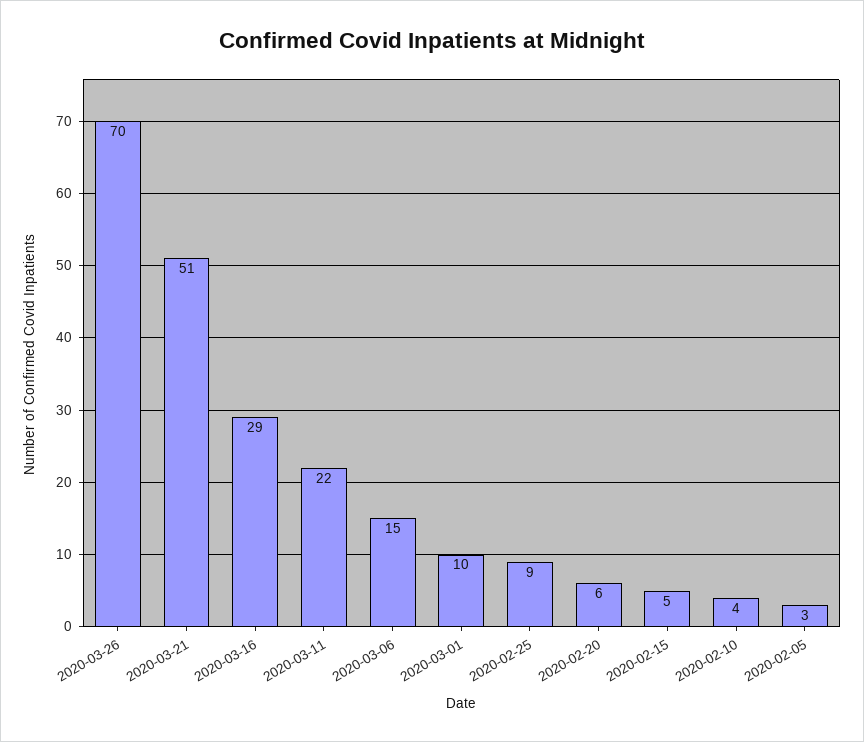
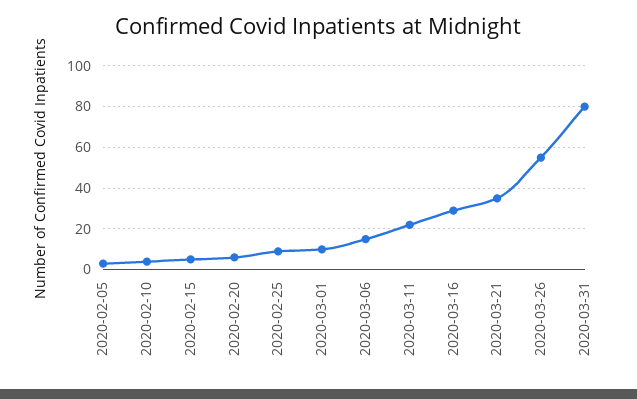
  {
-   "2020-03-26": 70,
+   "2020-03-26": 55,
-   "2020-03-21": 51,
+   "2020-03-21": 35,
    "2020-03-16": 29,
    "2020-03-11": 22,
    "2020-03-06": 15,
    "2020-03-01": 10,
    "2020-02-25": 9,
    "2020-02-20": 6,
    "2020-02-15": 5,
    "2020-02-10": 4,
-   "2020-02-05": 3
+   "2020-02-05": 3,
+   "2020-03-31": 80
  }

